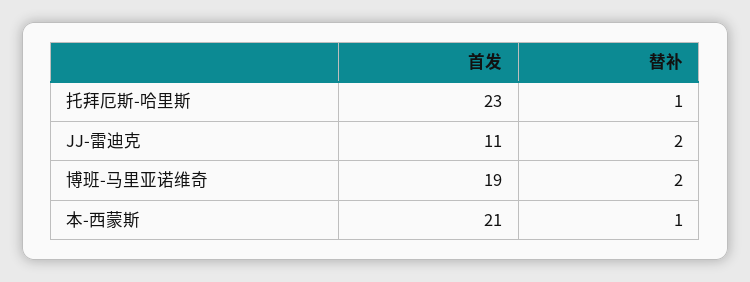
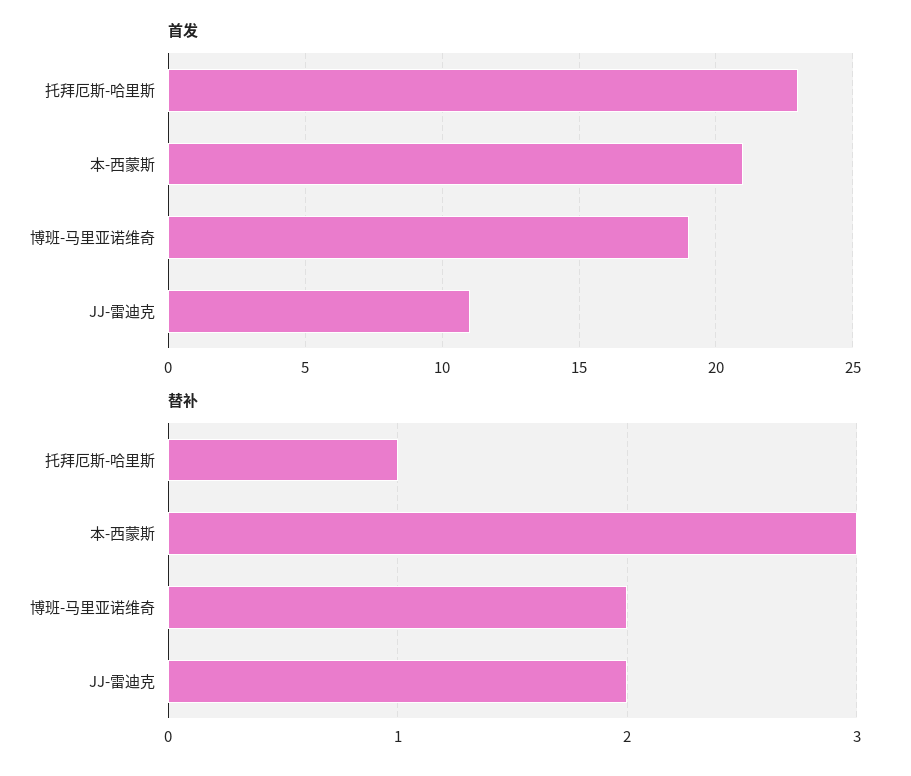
  {
    "首发": {
      "托拜厄斯-哈里斯": 23,
      "JJ-雷迪克": 11,
      "博班-马里亚诺维奇": 19,
      "本-西蒙斯": 21
    },
    "替补": {
      "托拜厄斯-哈里斯": 1,
      "JJ-雷迪克": 2,
      "博班-马里亚诺维奇": 2,
-     "本-西蒙斯": 1
+     "本-西蒙斯": 3
    }
  }

